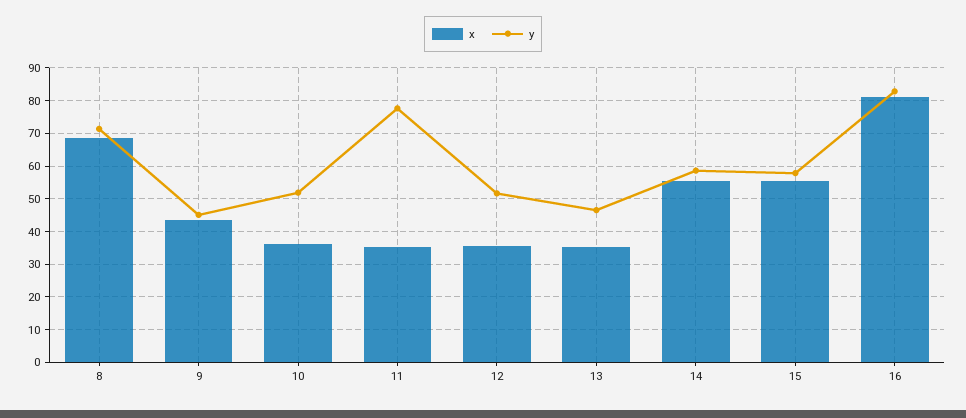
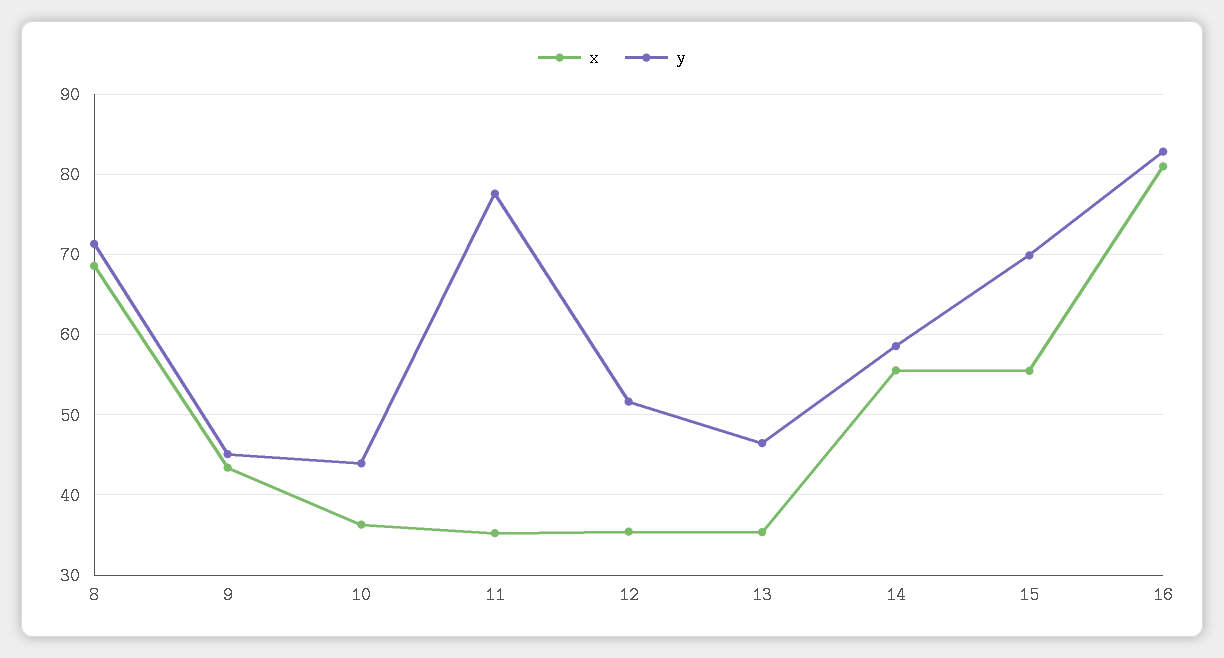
  {
    "x": {
      "8": 69,
      "9": 43,
      "10": 36,
      "11": 35,
      "12": 35,
      "13": 35,
      "14": 56,
      "15": 55,
      "16": 81
    },
    "y": {
      "8": 71,
      "9": 45,
-     "10": 52,
+     "10": 44,
      "11": 78,
      "12": 52,
      "13": 46,
      "14": 59,
-     "15": 58,
+     "15": 70,
      "16": 83
    }
  }

